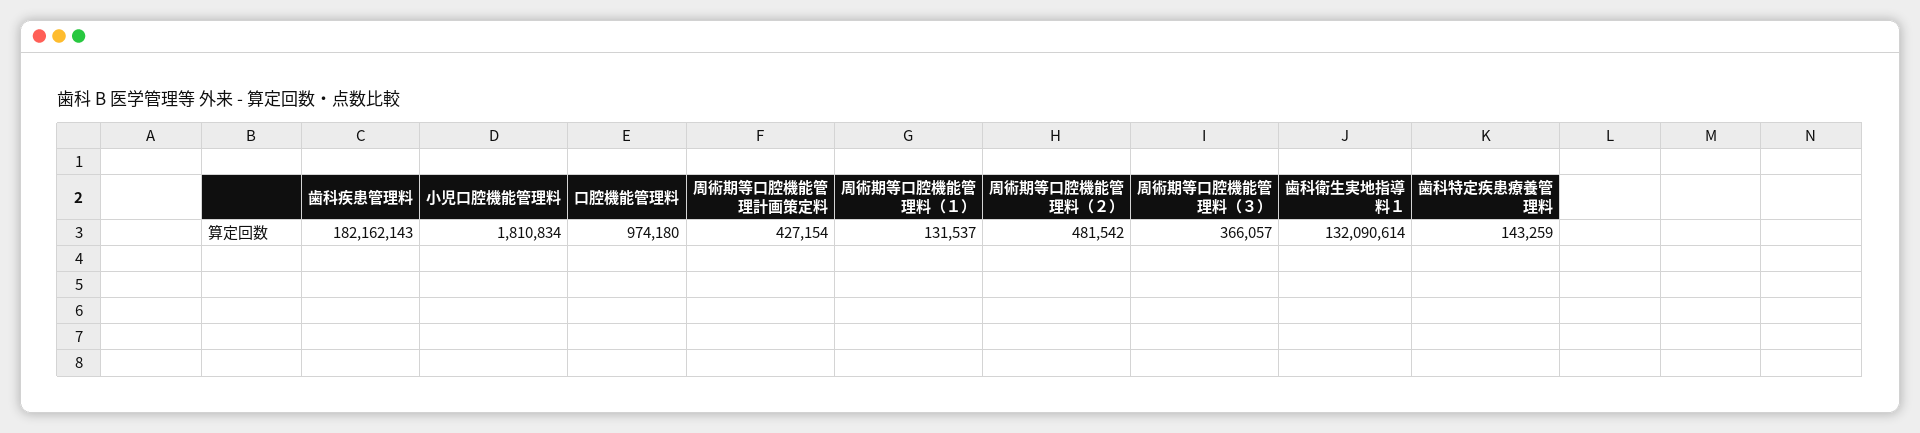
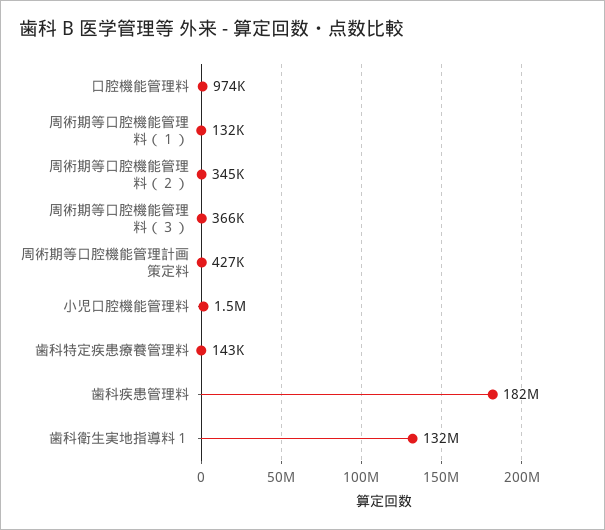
  {
    "歯科疾患管理料": 182162143,
-   "小児口腔機能管理料": 1810834,
+   "小児口腔機能管理料": 1500000,
    "口腔機能管理料": 974180,
    "周術期等口腔機能管理計画策定料": 427154,
    "周術期等口腔機能管理料（１）": 131537,
-   "周術期等口腔機能管理料（２）": 481542,
+   "周術期等口腔機能管理料（２）": 345000,
    "周術期等口腔機能管理料（３）": 366057,
    "歯科衛生実地指導料１": 132090614,
    "歯科特定疾患療養管理料": 143259
  }

